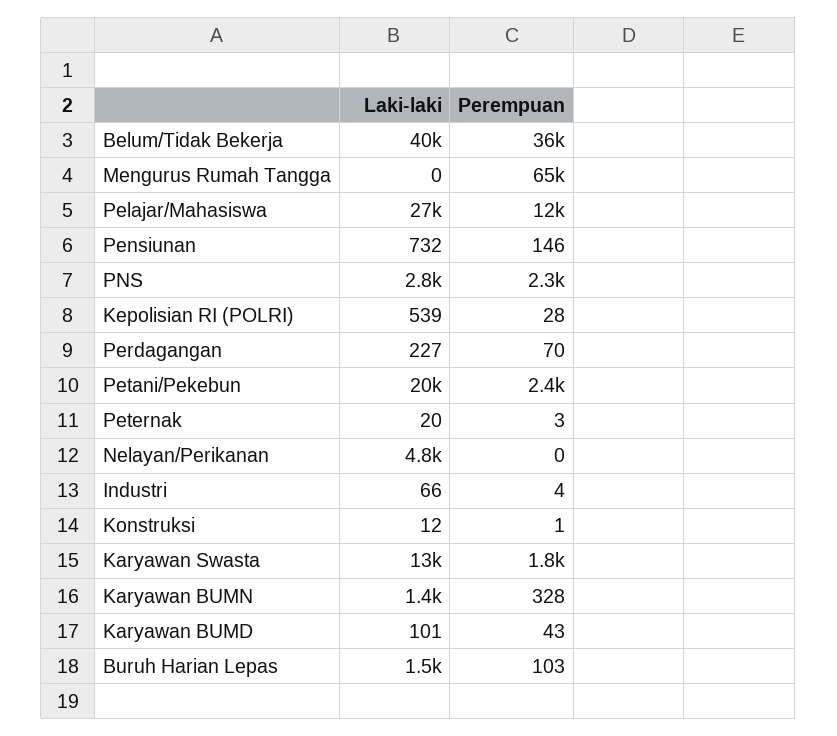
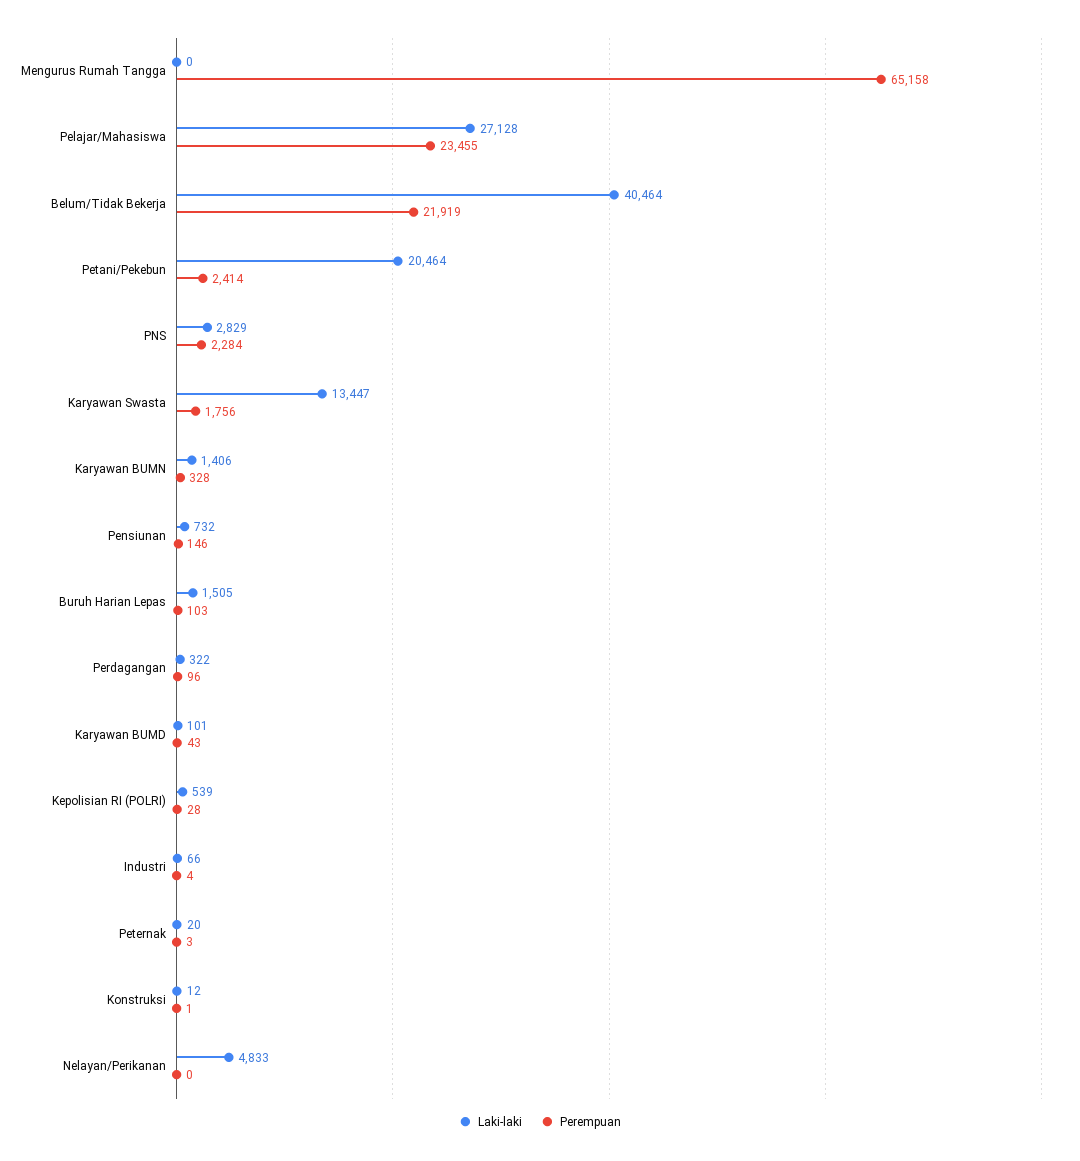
  {
    "Laki-laki": {
      "Belum/Tidak Bekerja": 40464,
      "Mengurus Rumah Tangga": 0,
      "Pelajar/Mahasiswa": 27128,
      "Pensiunan": 732,
      "PNS": 2829,
      "Kepolisian RI (POLRI)": 539,
-     "Perdagangan": 227,
+     "Perdagangan": 322,
      "Petani/Pekebun": 20464,
      "Peternak": 20,
      "Nelayan/Perikanan": 4833,
      "Industri": 66,
      "Konstruksi": 12,
      "Karyawan Swasta": 13447,
      "Karyawan BUMN": 1406,
      "Karyawan BUMD": 101,
      "Buruh Harian Lepas": 1505
    },
    "Perempuan": {
-     "Belum/Tidak Bekerja": 36000,
+     "Belum/Tidak Bekerja": 21919,
      "Mengurus Rumah Tangga": 65158,
-     "Pelajar/Mahasiswa": 12000,
+     "Pelajar/Mahasiswa": 23455,
      "Pensiunan": 146,
      "PNS": 2284,
      "Kepolisian RI (POLRI)": 28,
-     "Perdagangan": 70,
+     "Perdagangan": 96,
      "Petani/Pekebun": 2414,
      "Peternak": 3,
      "Nelayan/Perikanan": 0,
      "Industri": 4,
      "Konstruksi": 1,
      "Karyawan Swasta": 1756,
      "Karyawan BUMN": 328,
      "Karyawan BUMD": 43,
      "Buruh Harian Lepas": 103
    }
  }

